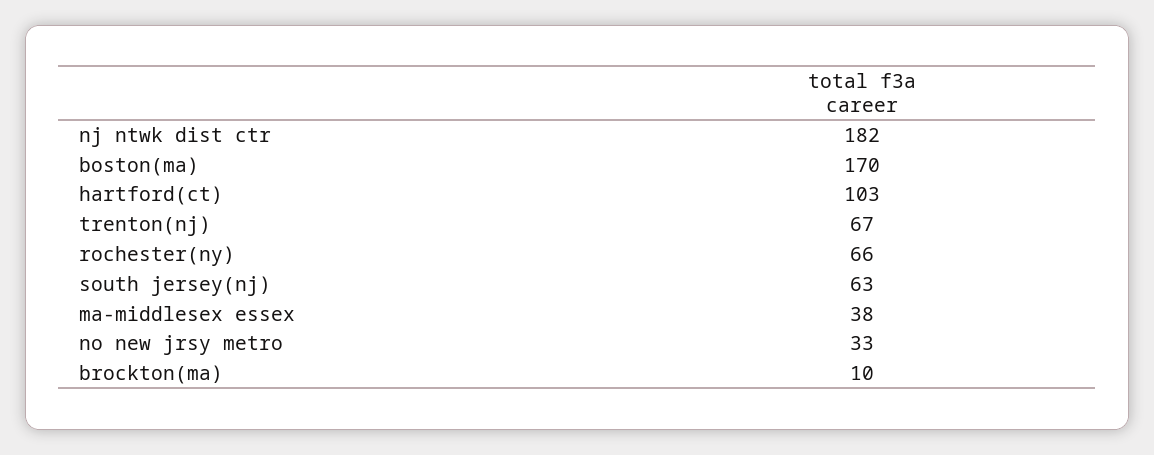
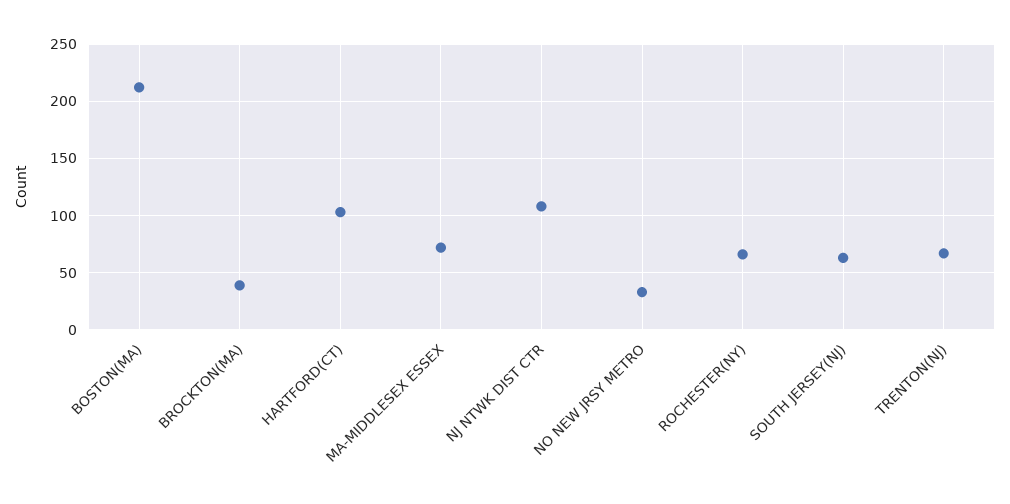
  {
-   "nj ntwk dist ctr": 182,
+   "nj ntwk dist ctr": 110,
-   "boston(ma)": 170,
+   "boston(ma)": 210,
    "hartford(ct)": 103,
    "trenton(nj)": 67,
    "rochester(ny)": 66,
    "south jersey(nj)": 63,
-   "ma-middlesex essex": 38,
+   "ma-middlesex essex": 70,
    "no new jrsy metro": 33,
-   "brockton(ma)": 10
+   "brockton(ma)": 40
  }

